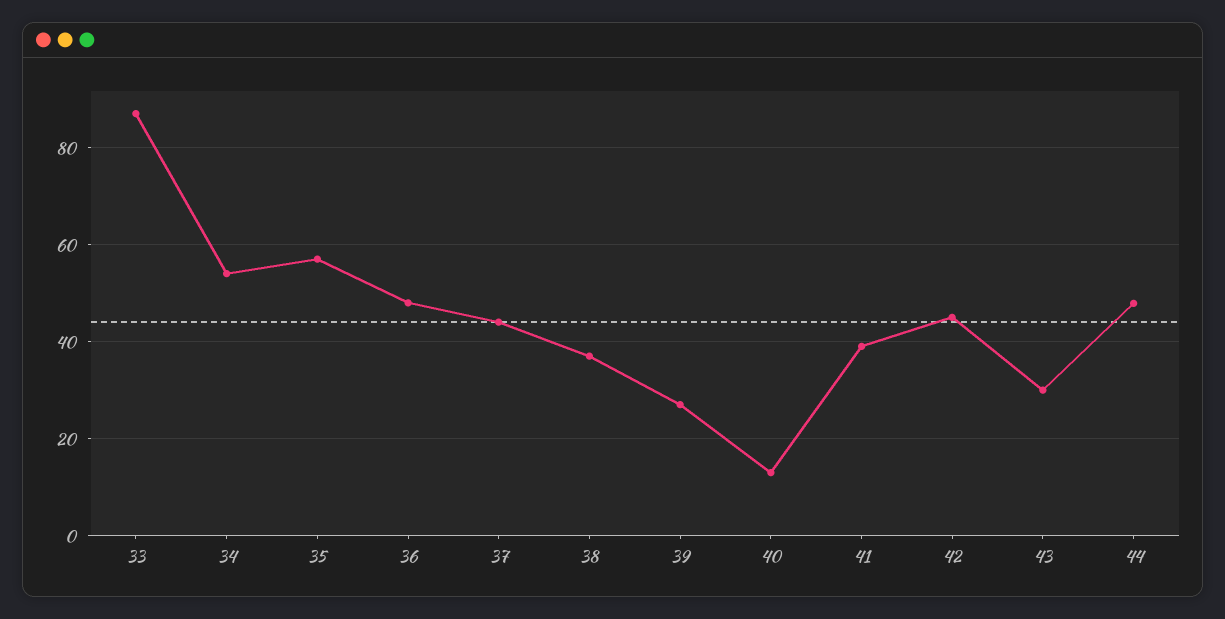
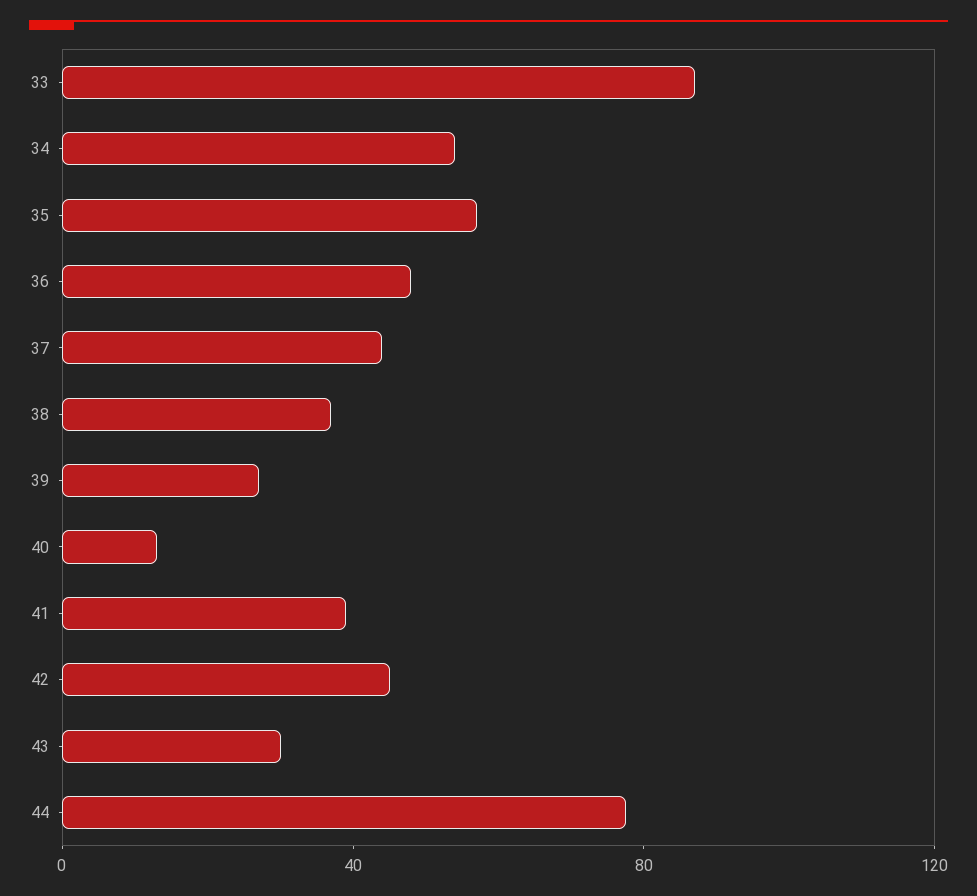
  {
    "33": 88,
    "34": 54,
    "35": 58,
    "36": 48,
    "37": 44,
    "38": 38,
    "39": 28,
    "40": 14,
    "41": 40,
    "42": 46,
    "43": 30,
-   "44": 48
+   "44": 80
  }

